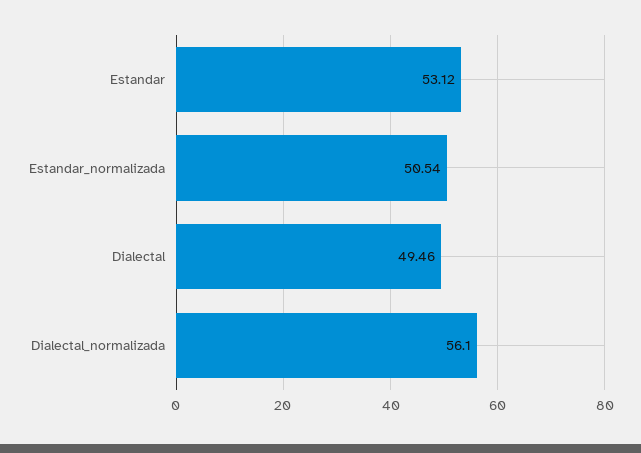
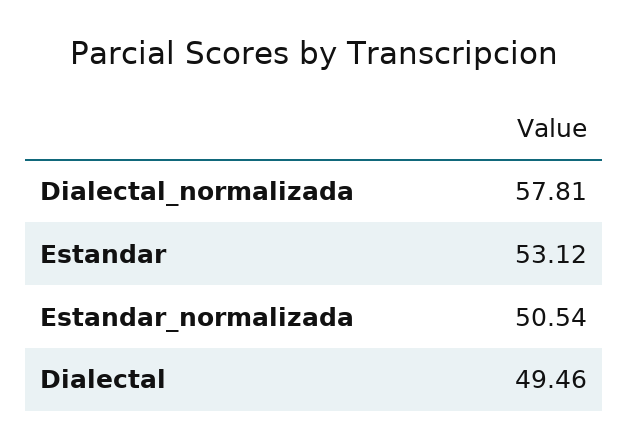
  {
    "Estandar": 53.12,
    "Estandar_normalizada": 50.54,
    "Dialectal": 49.46,
-   "Dialectal_normalizada": 56.1
+   "Dialectal_normalizada": 57.81
  }

